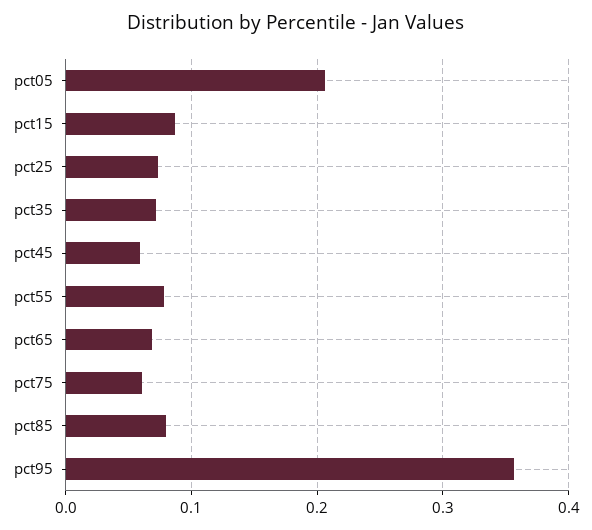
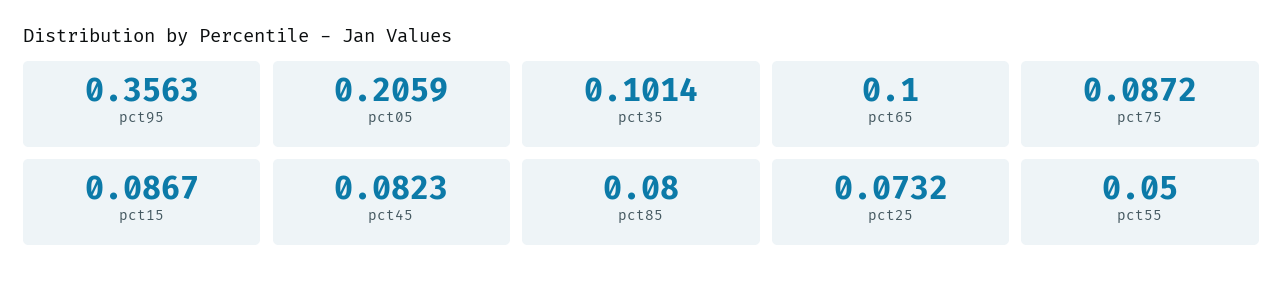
  {
    "pct05": 0.2059,
    "pct15": 0.0867,
    "pct25": 0.0732,
-   "pct35": 0.07,
+   "pct35": 0.1014,
-   "pct45": 0.06,
+   "pct45": 0.0823,
-   "pct55": 0.08,
+   "pct55": 0.05,
-   "pct65": 0.07,
+   "pct65": 0.1,
-   "pct75": 0.06,
+   "pct75": 0.0872,
    "pct85": 0.08,
    "pct95": 0.3563
  }

